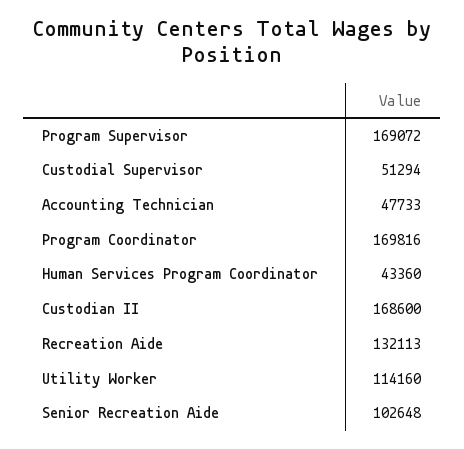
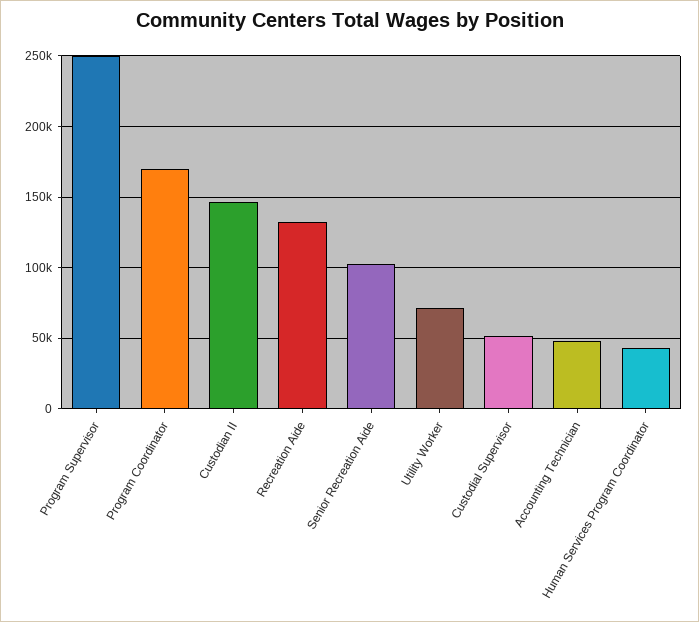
  {
-   "Program Supervisor": 169072,
+   "Program Supervisor": 250000,
    "Custodial Supervisor": 51294,
    "Accounting Technician": 47733,
    "Program Coordinator": 169816,
    "Human Services Program Coordinator": 43360,
-   "Custodian II": 168600,
+   "Custodian II": 145000,
    "Recreation Aide": 132113,
-   "Utility Worker": 114160,
+   "Utility Worker": 70000,
    "Senior Recreation Aide": 102648
  }

